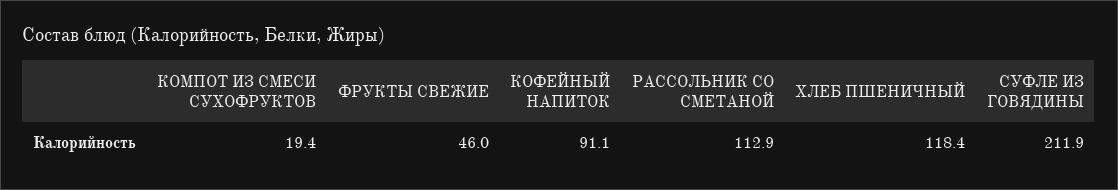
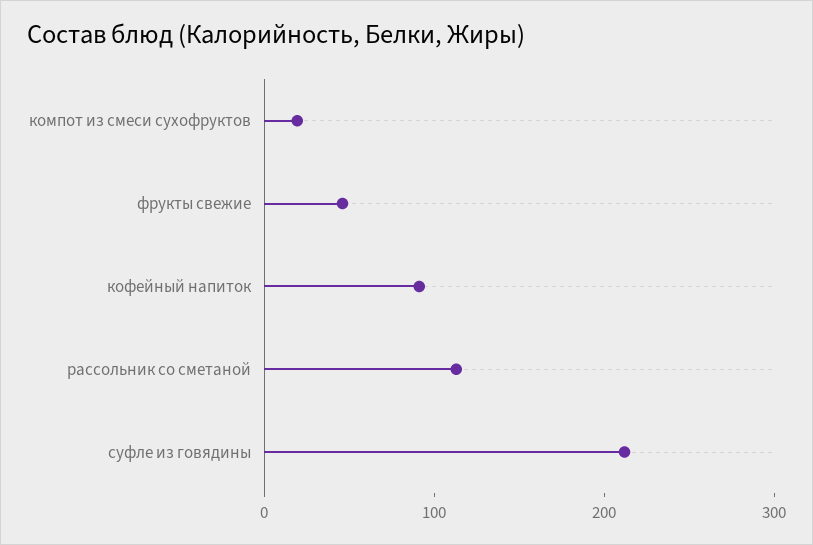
  {
    "КОМПОТ ИЗ СМЕСИ СУХОФРУКТОВ": 19.4,
    "ФРУКТЫ СВЕЖИЕ": 46,
    "КОФЕЙНЫЙ НАПИТОК": 91.1,
    "РАССОЛЬНИК СО СМЕТАНОЙ": 112.9,
-   "ХЛЕБ ПШЕНИЧНЫЙ": 118.4,
    "СУФЛЕ ИЗ ГОВЯДИНЫ": 211.9
  }

